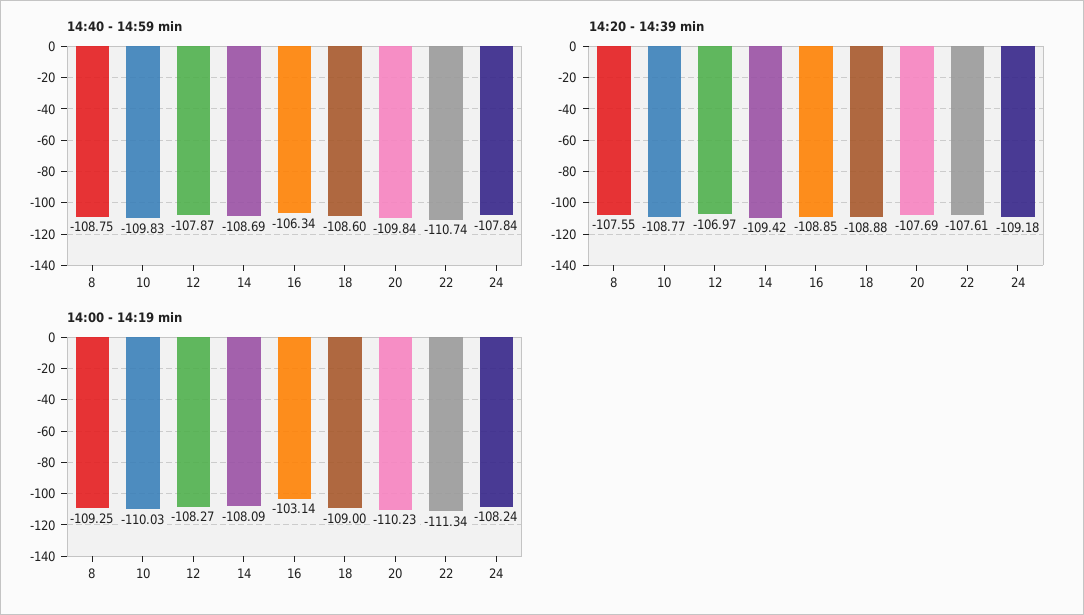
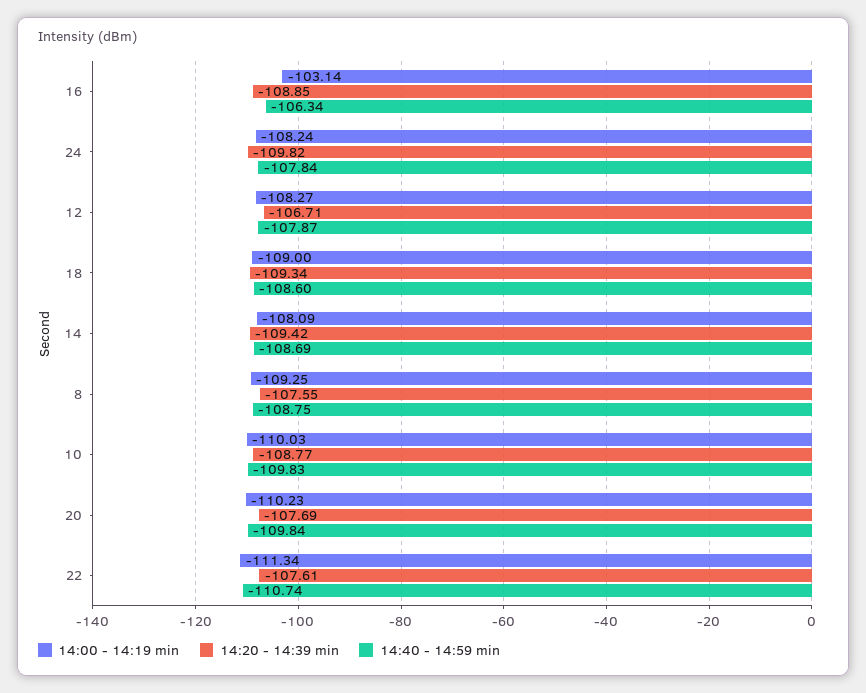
  {
    "14:40 - 14:59 min": {
      "8": -108.75,
      "10": -109.83,
      "12": -107.87,
      "14": -108.69,
      "16": -106.34,
      "18": -108.6,
      "20": -109.84,
      "22": -110.74,
      "24": -107.84
    },
    "14:20 - 14:39 min": {
      "8": -107.55,
      "10": -108.77,
-     "12": -106.97,
+     "12": -106.71,
      "14": -109.42,
      "16": -108.85,
-     "18": -108.88,
+     "18": -109.34,
      "20": -107.69,
      "22": -107.61,
-     "24": -109.18
+     "24": -109.82
    },
    "14:00 - 14:19 min": {
      "8": -109.25,
      "10": -110.03,
      "12": -108.27,
      "14": -108.09,
      "16": -103.14,
      "18": -109,
      "20": -110.23,
      "22": -111.34,
      "24": -108.24
    }
  }

